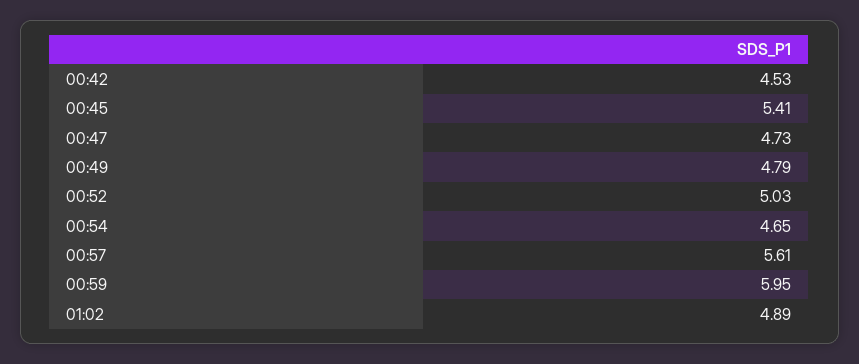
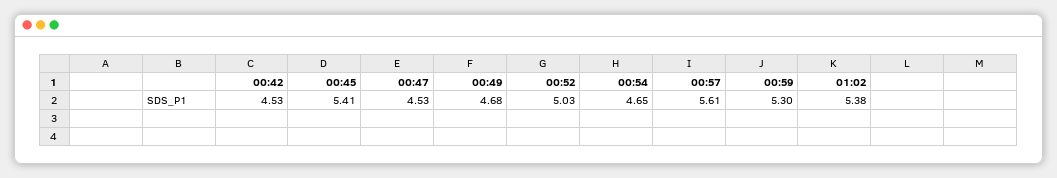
  {
    "00:42": 4.53,
    "00:45": 5.41,
-   "00:47": 4.73,
+   "00:47": 4.53,
-   "00:49": 4.79,
+   "00:49": 4.68,
    "00:52": 5.03,
    "00:54": 4.65,
    "00:57": 5.61,
-   "00:59": 5.95,
+   "00:59": 5.3,
-   "01:02": 4.89
+   "01:02": 5.38
  }

